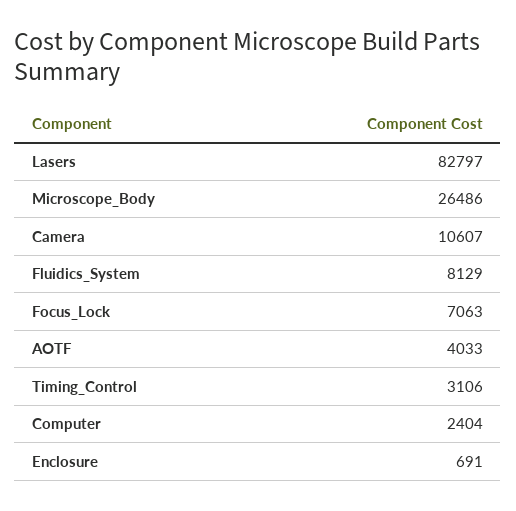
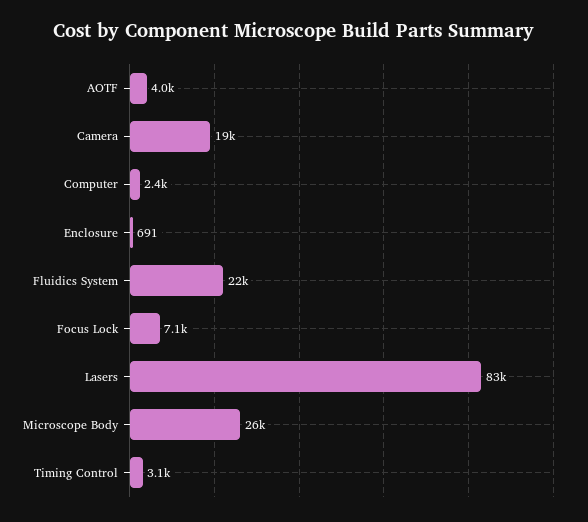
  {
    "Lasers": 82797,
    "Microscope_Body": 26486,
-   "Camera": 10607,
+   "Camera": 19000,
-   "Fluidics_System": 8129,
+   "Fluidics_System": 22000,
    "Focus_Lock": 7063,
    "AOTF": 4033,
    "Timing_Control": 3106,
    "Computer": 2404,
    "Enclosure": 691
  }

